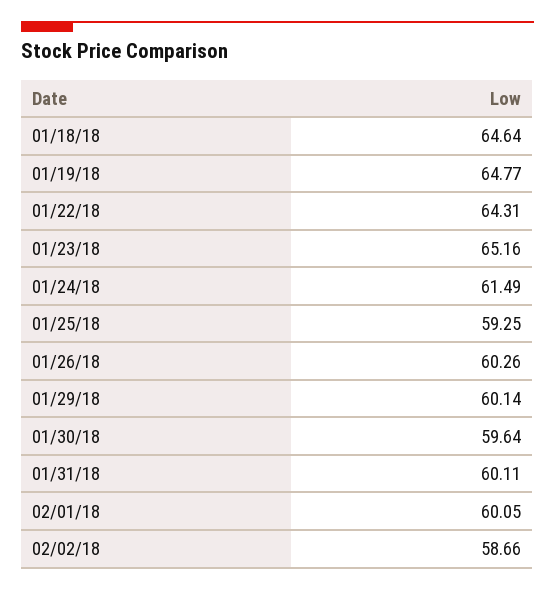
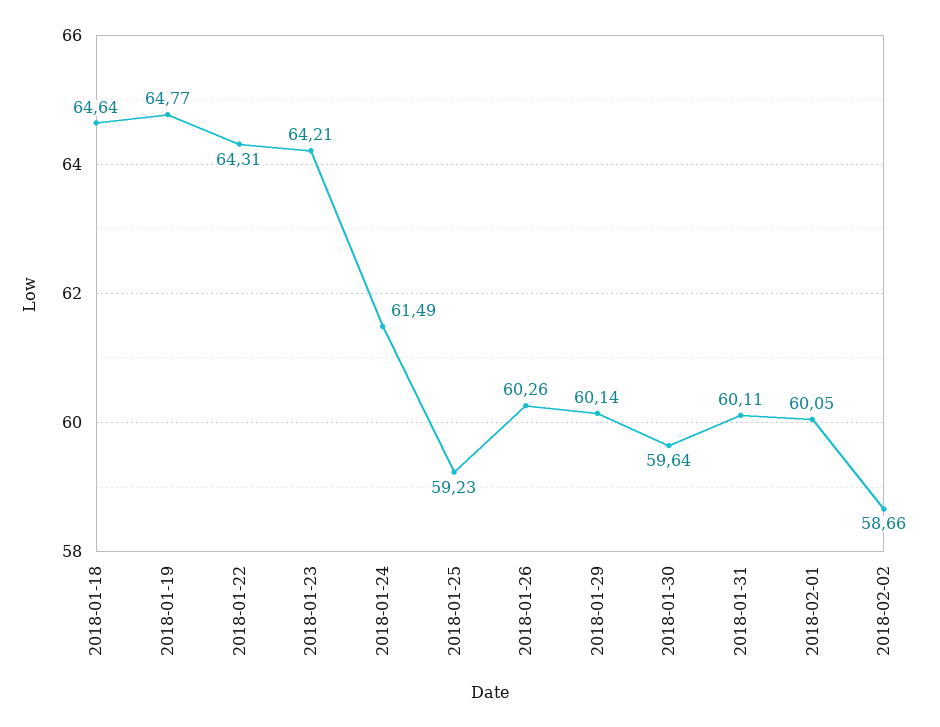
  {
    "01/18/18": 64.64,
    "01/19/18": 64.77,
    "01/22/18": 64.31,
-   "01/23/18": 65.16,
+   "01/23/18": 64.21,
    "01/24/18": 61.49,
-   "01/25/18": 59.25,
+   "01/25/18": 59.23,
    "01/26/18": 60.26,
    "01/29/18": 60.14,
    "01/30/18": 59.64,
    "01/31/18": 60.11,
    "02/01/18": 60.05,
    "02/02/18": 58.66
  }

